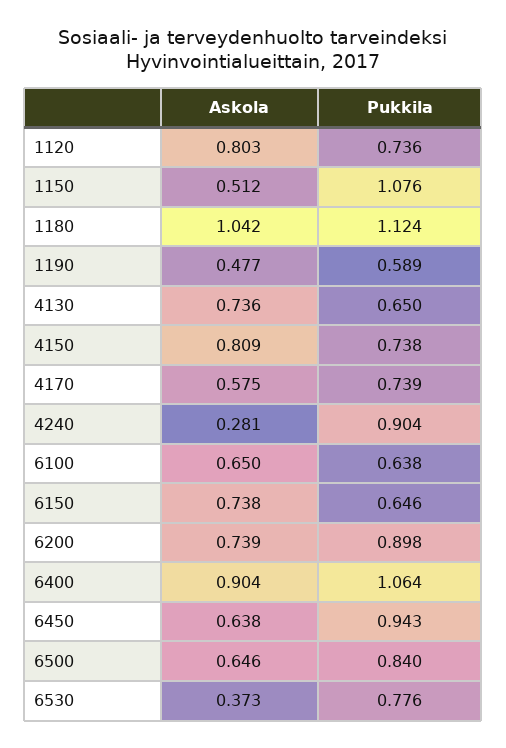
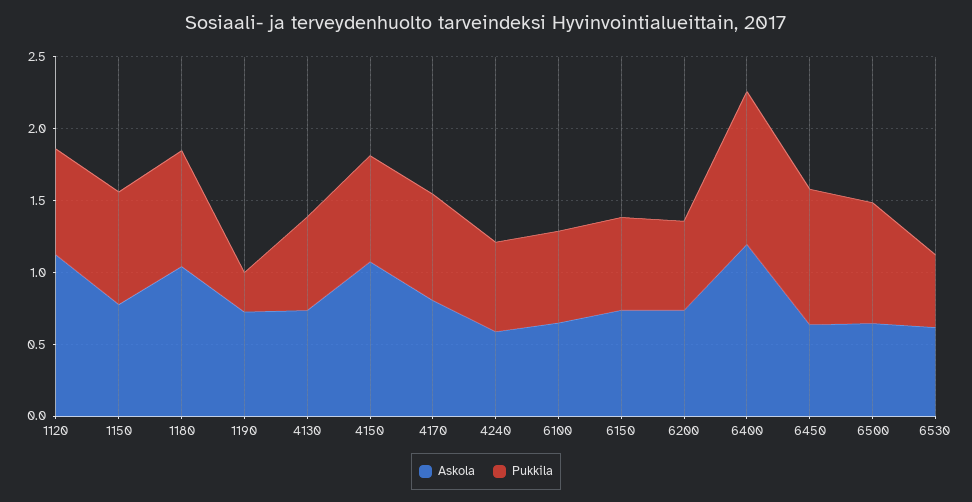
  {
    "Askola": {
-     "1120": 0.803,
+     "1120": 1.1,
-     "1150": 0.512,
+     "1150": 0.8,
      "1180": 1.042,
-     "1190": 0.477,
+     "1190": 0.7,
      "4130": 0.736,
-     "4150": 0.809,
+     "4150": 1.1,
-     "4170": 0.575,
+     "4170": 0.8,
-     "4240": 0.281,
+     "4240": 0.6,
      "6100": 0.65,
      "6150": 0.738,
      "6200": 0.739,
-     "6400": 0.904,
+     "6400": 1.2,
      "6450": 0.638,
      "6500": 0.646,
-     "6530": 0.373
+     "6530": 0.6
    },
    "Pukkila": {
      "1120": 0.736,
-     "1150": 1.076,
+     "1150": 0.8,
-     "1180": 1.124,
+     "1180": 0.8,
-     "1190": 0.589,
+     "1190": 0.3,
      "4130": 0.65,
      "4150": 0.738,
      "4170": 0.739,
-     "4240": 0.904,
+     "4240": 0.6,
      "6100": 0.638,
      "6150": 0.646,
-     "6200": 0.898,
+     "6200": 0.6,
      "6400": 1.064,
      "6450": 0.943,
      "6500": 0.84,
-     "6530": 0.776
+     "6530": 0.5
    }
  }

